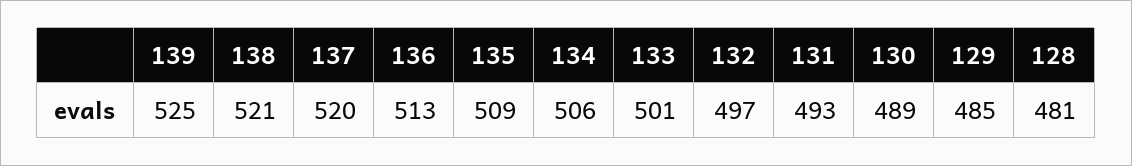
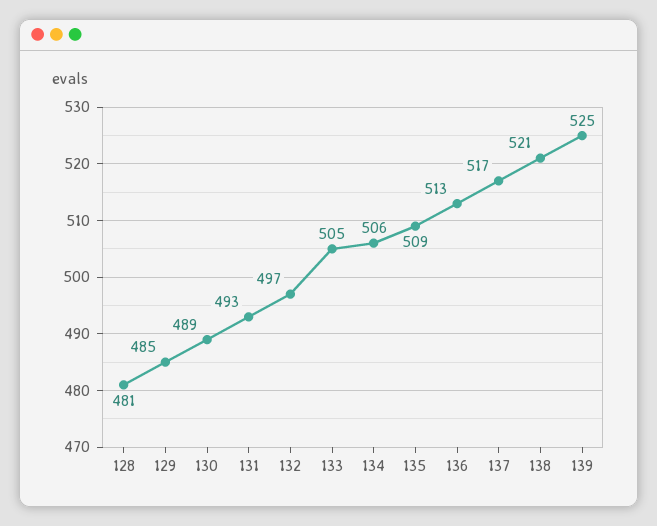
  {
    "139": 525,
    "138": 521,
-   "137": 520,
+   "137": 517,
    "136": 513,
    "135": 509,
    "134": 506,
-   "133": 501,
+   "133": 505,
    "132": 497,
    "131": 493,
    "130": 489,
    "129": 485,
    "128": 481
  }

